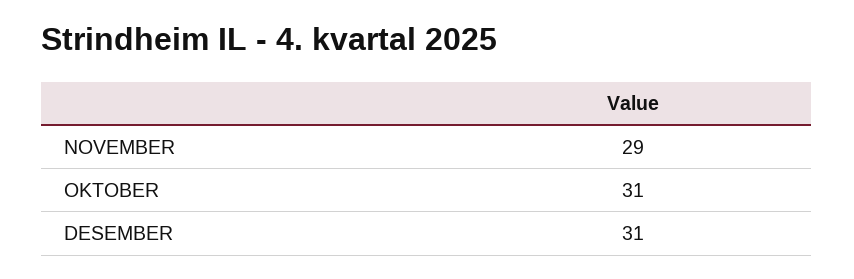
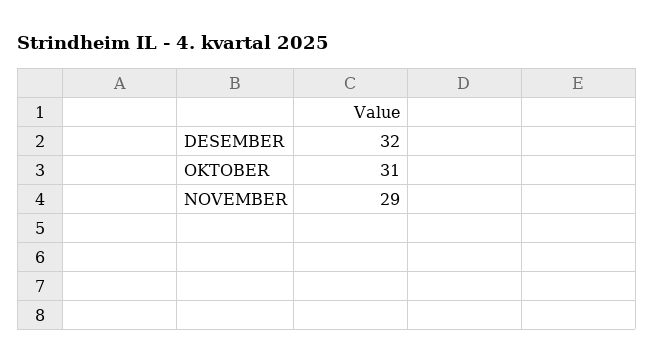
  {
    "NOVEMBER": 29,
    "OKTOBER": 31,
-   "DESEMBER": 31
+   "DESEMBER": 32
  }

